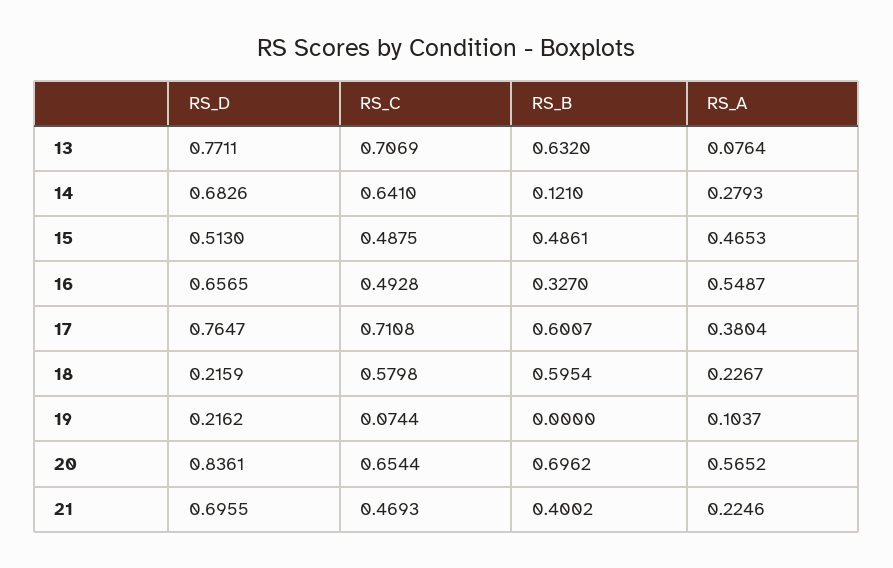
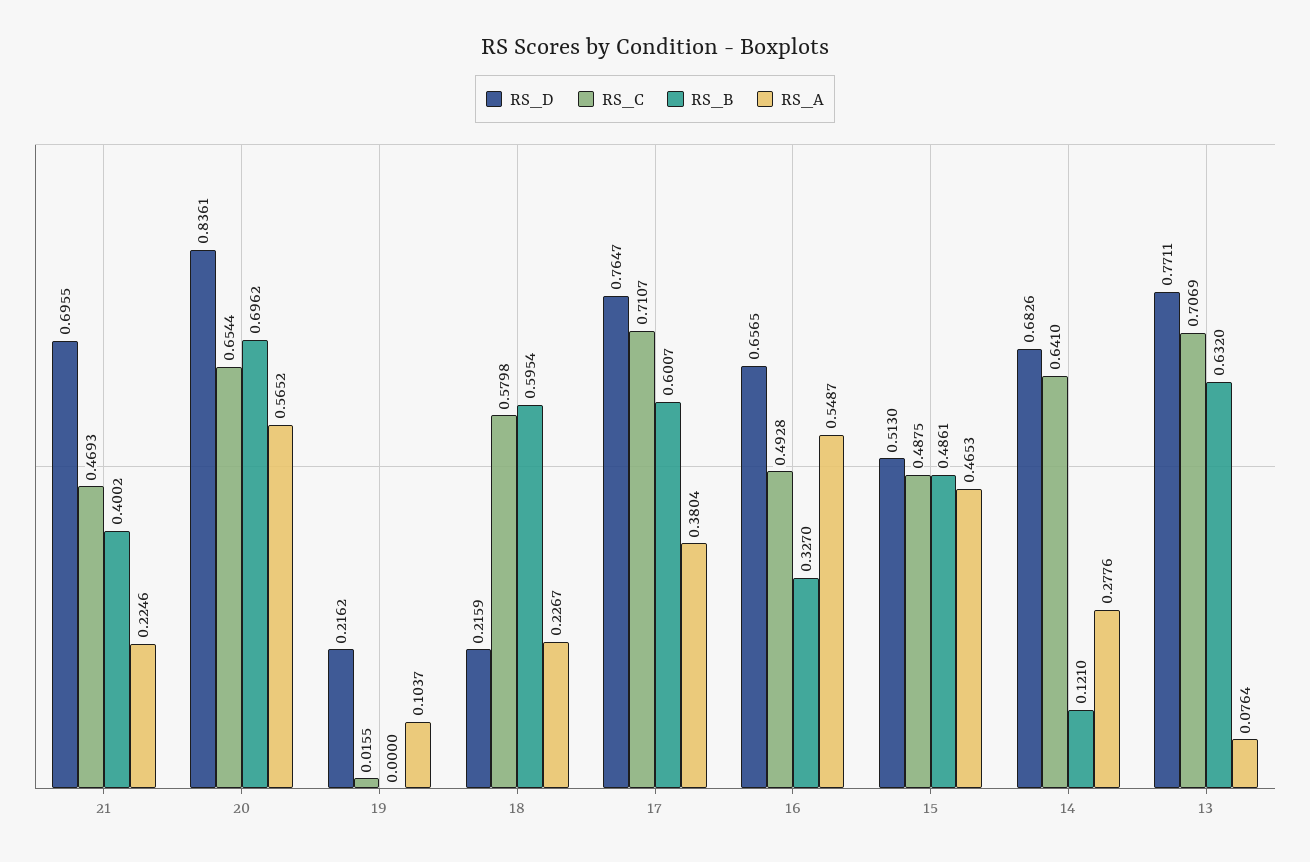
  {
    "RS_D": {
      "13": 0.7711,
      "14": 0.6826,
      "15": 0.513,
      "16": 0.6565,
      "17": 0.7647,
      "18": 0.2159,
      "19": 0.2162,
      "20": 0.8361,
      "21": 0.6955
    },
    "RS_C": {
      "13": 0.7069,
      "14": 0.641,
      "15": 0.4875,
      "16": 0.4928,
-     "17": 0.7108,
+     "17": 0.7107,
      "18": 0.5798,
-     "19": 0.0744,
+     "19": 0.0155,
      "20": 0.6544,
      "21": 0.4693
    },
    "RS_B": {
      "13": 0.632,
      "14": 0.121,
      "15": 0.4861,
      "16": 0.327,
      "17": 0.6007,
      "18": 0.5954,
      "19": 0,
      "20": 0.6962,
      "21": 0.4002
    },
    "RS_A": {
      "13": 0.0764,
-     "14": 0.2793,
+     "14": 0.2776,
      "15": 0.4653,
      "16": 0.5487,
      "17": 0.3804,
      "18": 0.2267,
      "19": 0.1037,
      "20": 0.5652,
      "21": 0.2246
    }
  }

